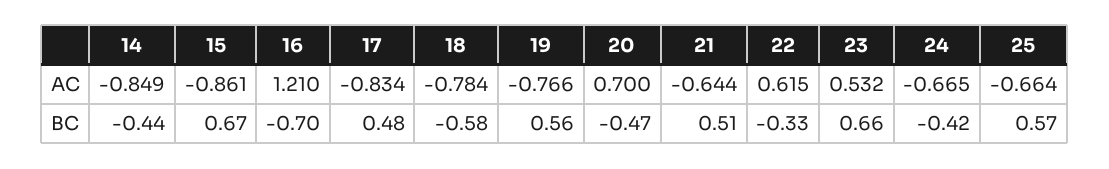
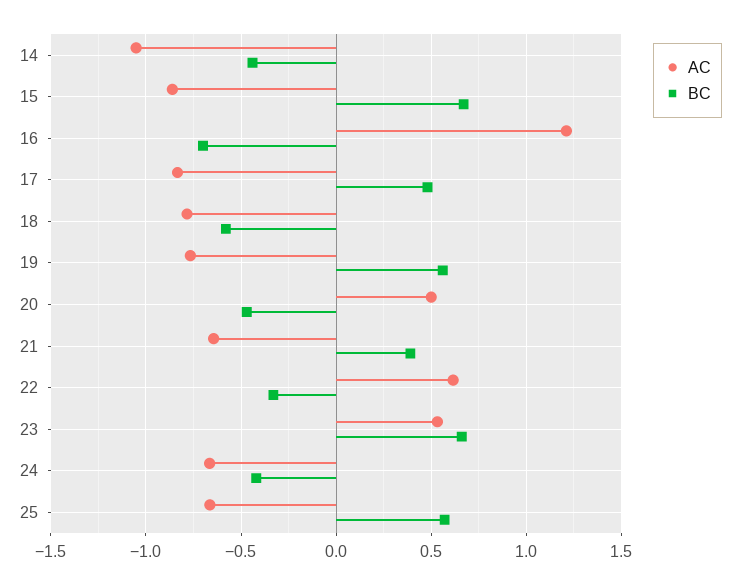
  {
    "AC": {
-     "14": -0.849,
+     "14": -1.05,
      "15": -0.861,
      "16": 1.21,
      "17": -0.834,
      "18": -0.784,
      "19": -0.766,
-     "20": 0.7,
+     "20": 0.5,
      "21": -0.644,
      "22": 0.615,
      "23": 0.532,
      "24": -0.665,
      "25": -0.664
    },
    "BC": {
      "14": -0.44,
      "15": 0.67,
      "16": -0.7,
      "17": 0.48,
      "18": -0.58,
      "19": 0.56,
      "20": -0.47,
-     "21": 0.51,
+     "21": 0.4,
      "22": -0.33,
      "23": 0.66,
      "24": -0.42,
      "25": 0.57
    }
  }

